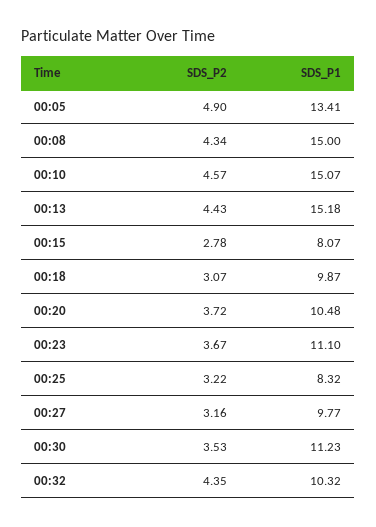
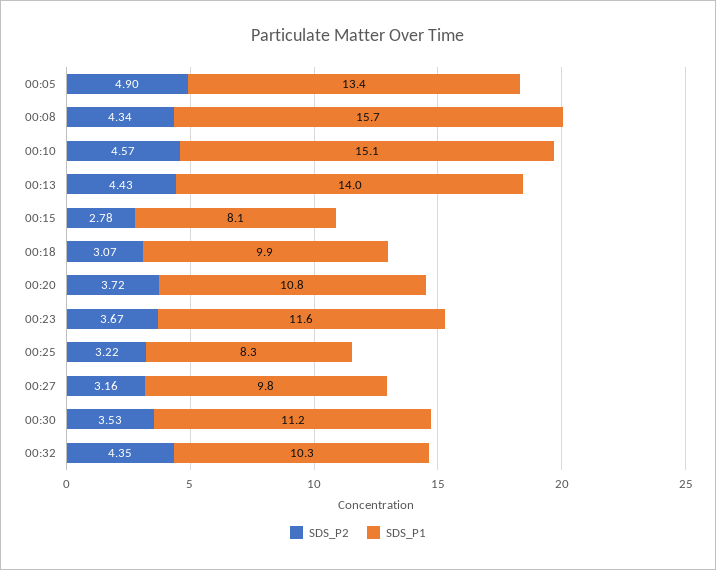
  {
    "SDS_P2": {
      "00:05": 4.9,
      "00:08": 4.34,
      "00:10": 4.57,
      "00:13": 4.43,
      "00:15": 2.78,
      "00:18": 3.07,
      "00:20": 3.72,
      "00:23": 3.67,
      "00:25": 3.22,
      "00:27": 3.16,
      "00:30": 3.53,
      "00:32": 4.35
    },
    "SDS_P1": {
      "00:05": 13.41,
-     "00:08": 15,
+     "00:08": 15.7,
      "00:10": 15.07,
-     "00:13": 15.18,
+     "00:13": 14,
      "00:15": 8.07,
      "00:18": 9.87,
-     "00:20": 10.48,
+     "00:20": 10.8,
-     "00:23": 11.1,
+     "00:23": 11.6,
      "00:25": 8.32,
      "00:27": 9.77,
      "00:30": 11.23,
      "00:32": 10.32
    }
  }

